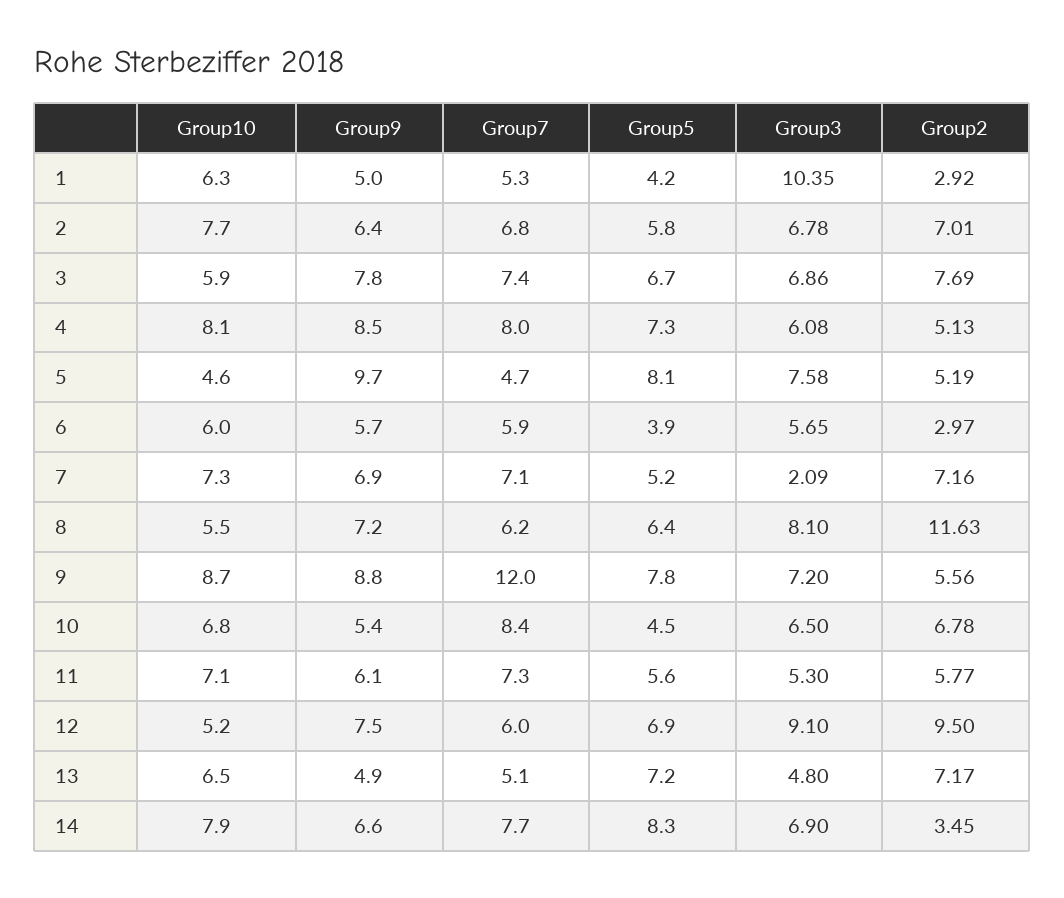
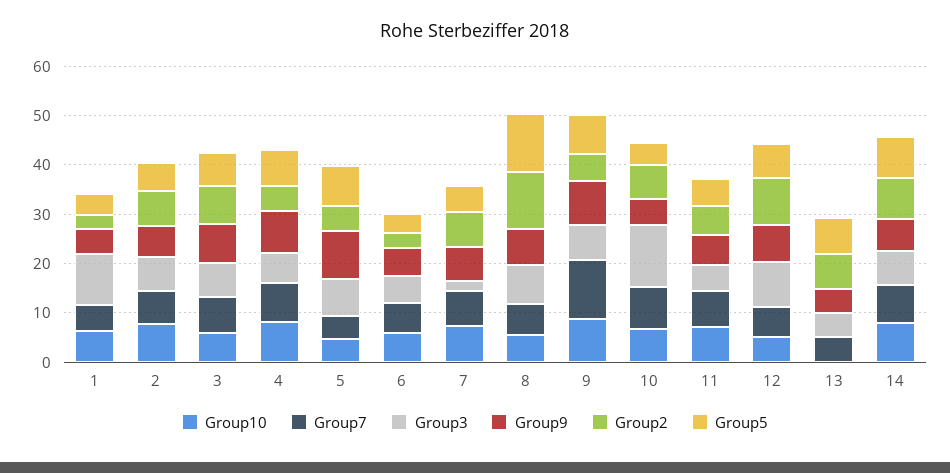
  {
    "Group10": {
      "1": 6.3,
      "2": 7.7,
      "3": 5.9,
      "4": 8.1,
      "5": 4.6,
      "6": 6,
      "7": 7.3,
      "8": 5.5,
      "9": 8.7,
      "10": 6.8,
      "11": 7.1,
      "12": 5.2,
-     "13": 6.5,
+     "13": 0,
      "14": 7.9
    },
    "Group9": {
      "1": 5,
      "2": 6.4,
      "3": 7.8,
      "4": 8.5,
      "5": 9.7,
      "6": 5.7,
      "7": 6.9,
      "8": 7.2,
      "9": 8.8,
      "10": 5.4,
      "11": 6.1,
      "12": 7.5,
      "13": 4.9,
      "14": 6.6
    },
    "Group7": {
      "1": 5.3,
      "2": 6.8,
      "3": 7.4,
      "4": 8,
      "5": 4.7,
      "6": 5.9,
      "7": 7.1,
      "8": 6.2,
      "9": 12,
      "10": 8.4,
      "11": 7.3,
      "12": 6,
      "13": 5.1,
      "14": 7.7
    },
    "Group5": {
      "1": 4.2,
      "2": 5.8,
      "3": 6.7,
      "4": 7.3,
      "5": 8.1,
      "6": 3.9,
      "7": 5.2,
-     "8": 6.4,
+     "8": 12,
      "9": 7.8,
      "10": 4.5,
      "11": 5.6,
      "12": 6.9,
      "13": 7.2,
      "14": 8.3
    },
    "Group3": {
      "1": 10.35,
      "2": 6.78,
      "3": 6.86,
      "4": 6.08,
      "5": 7.58,
      "6": 5.65,
      "7": 2.09,
      "8": 8.1,
      "9": 7.2,
-     "10": 6.5,
+     "10": 12,
      "11": 5.3,
      "12": 9.1,
      "13": 4.8,
      "14": 6.9
    },
    "Group2": {
      "1": 2.92,
      "2": 7.01,
      "3": 7.69,
      "4": 5.13,
      "5": 5.19,
      "6": 2.97,
      "7": 7.16,
      "8": 11.63,
      "9": 5.56,
      "10": 6.78,
      "11": 5.77,
      "12": 9.5,
      "13": 7.17,
-     "14": 3.45
+     "14": 8
    }
  }

